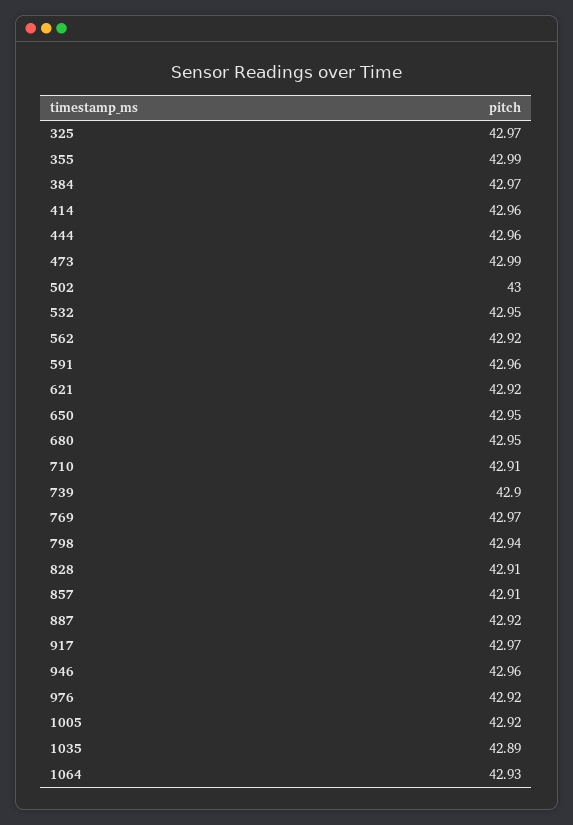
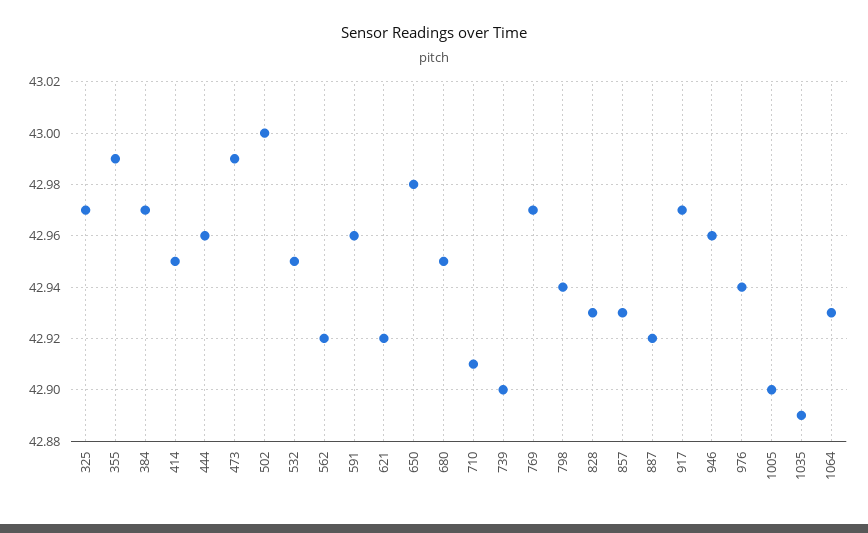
  {
    "325": 42.97,
    "355": 42.99,
    "384": 42.97,
-   "414": 42.96,
+   "414": 42.95,
    "444": 42.96,
    "473": 42.99,
    "502": 43,
    "532": 42.95,
    "562": 42.92,
    "591": 42.96,
    "621": 42.92,
-   "650": 42.95,
+   "650": 42.98,
    "680": 42.95,
    "710": 42.91,
    "739": 42.9,
    "769": 42.97,
    "798": 42.94,
-   "828": 42.91,
+   "828": 42.93,
-   "857": 42.91,
+   "857": 42.93,
    "887": 42.92,
    "917": 42.97,
    "946": 42.96,
-   "976": 42.92,
+   "976": 42.94,
-   "1005": 42.92,
+   "1005": 42.9,
    "1035": 42.89,
    "1064": 42.93
  }

